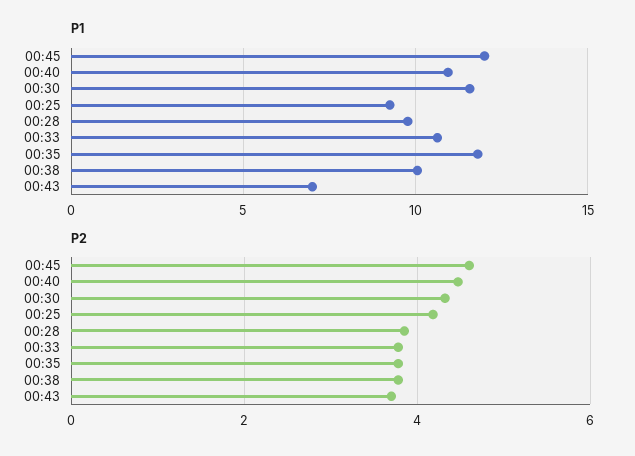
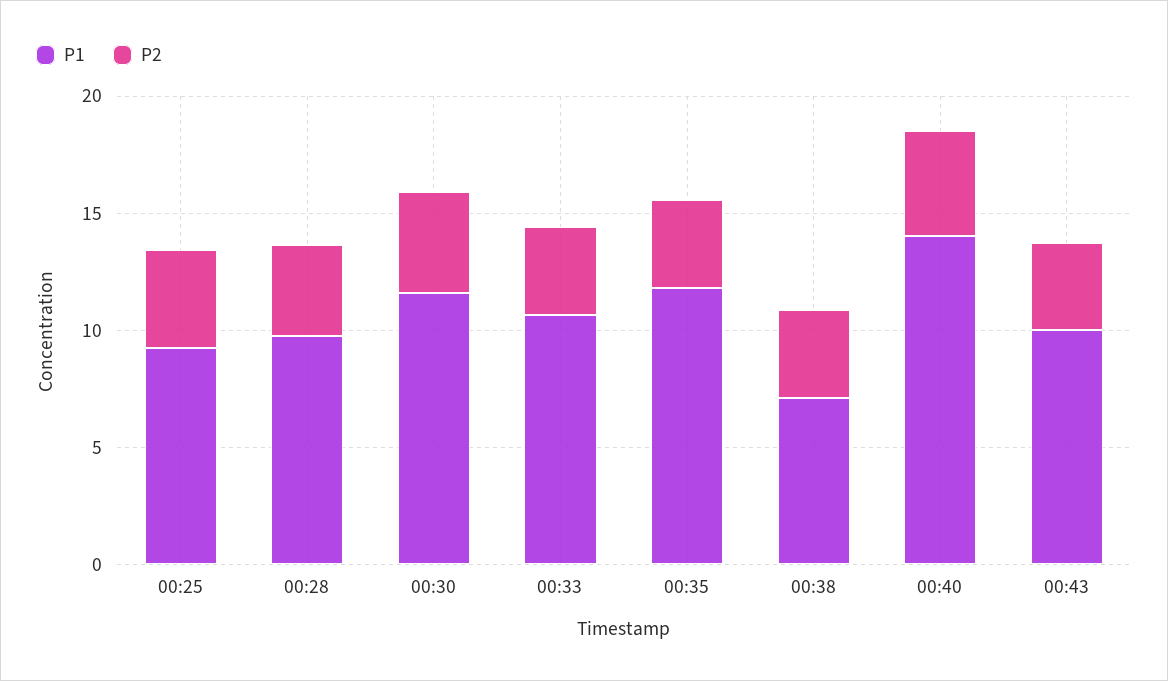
  {
    "P1": {
-     "00:45": 12,
-     "00:40": 11,
+     "00:40": 14,
      "00:30": 11.5,
      "00:25": 9.5,
      "00:28": 10,
      "00:33": 10.5,
      "00:35": 12,
-     "00:38": 10,
+     "00:38": 7,
-     "00:43": 7
+     "00:43": 10
    },
    "P2": {
-     "00:45": 4.6,
      "00:40": 4.4,
      "00:30": 4.4,
      "00:25": 4.2,
      "00:28": 3.8,
      "00:33": 3.8,
      "00:35": 3.8,
      "00:38": 3.8,
      "00:43": 3.8
    }
  }

